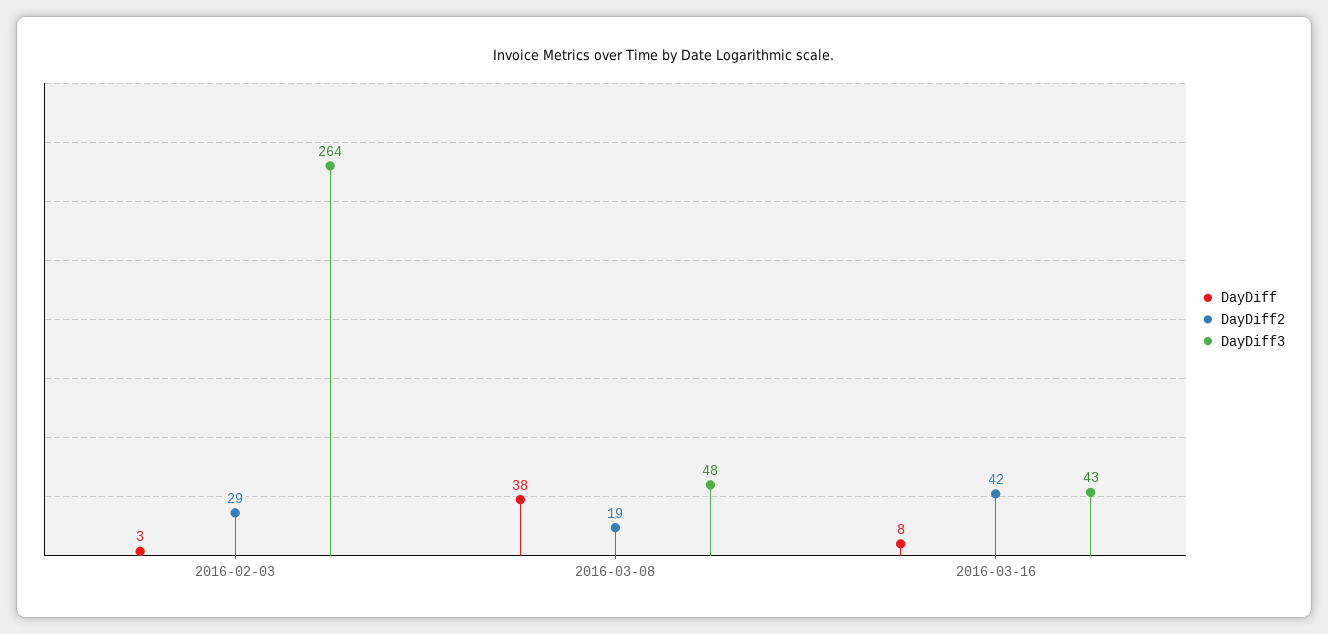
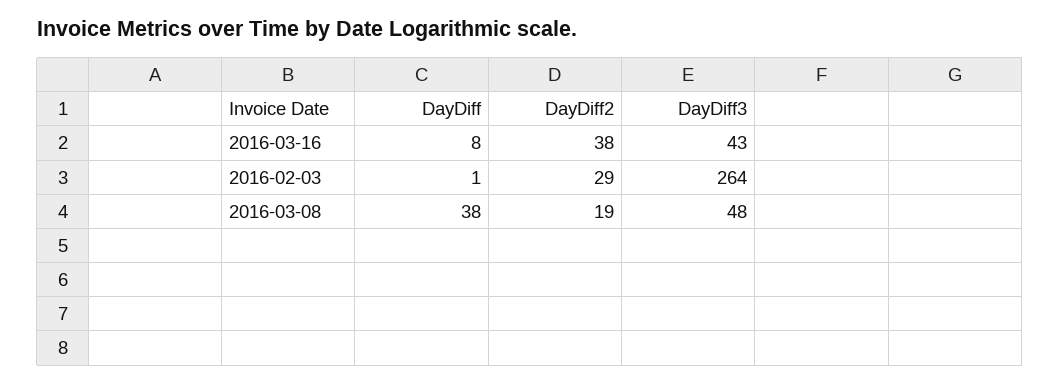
  {
    "DayDiff": {
-     "2016-02-03": 3,
+     "2016-02-03": 1,
      "2016-03-08": 38,
      "2016-03-16": 8
    },
    "DayDiff2": {
      "2016-02-03": 29,
      "2016-03-08": 19,
-     "2016-03-16": 42
+     "2016-03-16": 38
    },
    "DayDiff3": {
      "2016-02-03": 264,
      "2016-03-08": 48,
      "2016-03-16": 43
    }
  }

